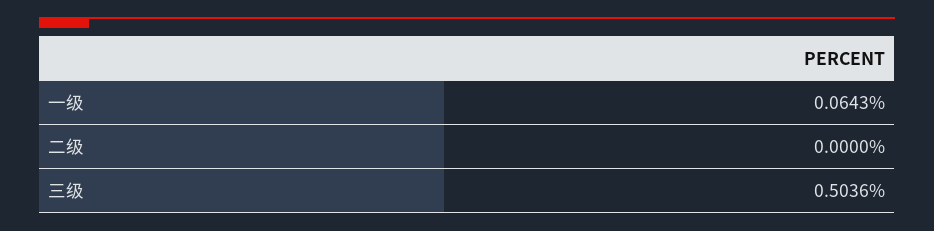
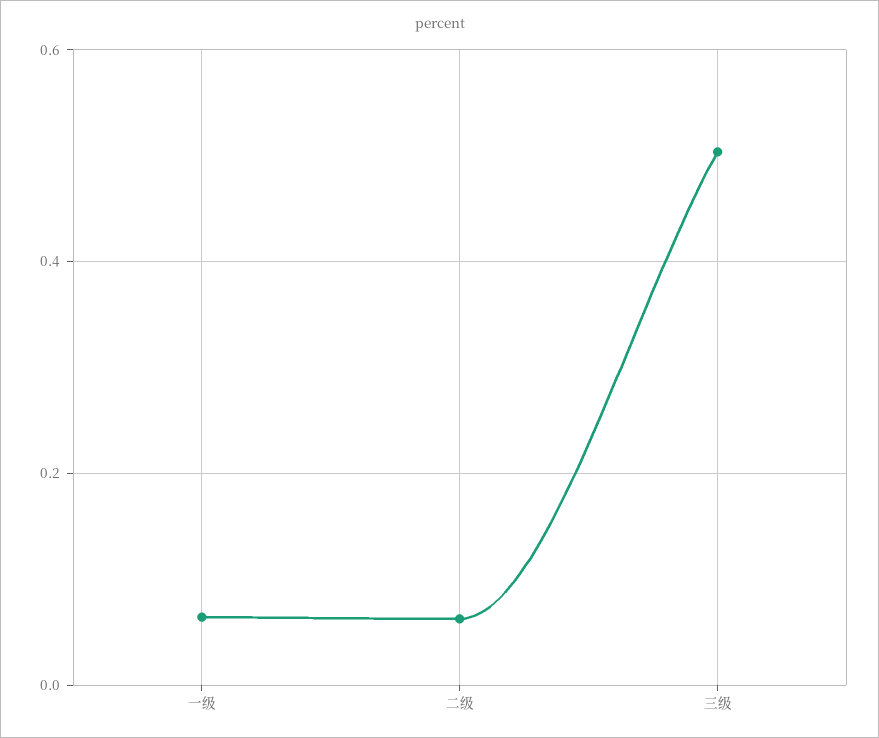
  {
    "一级": 0.0643,
-   "二级": 0,
+   "二级": 0.06,
    "三级": 0.5036
  }

